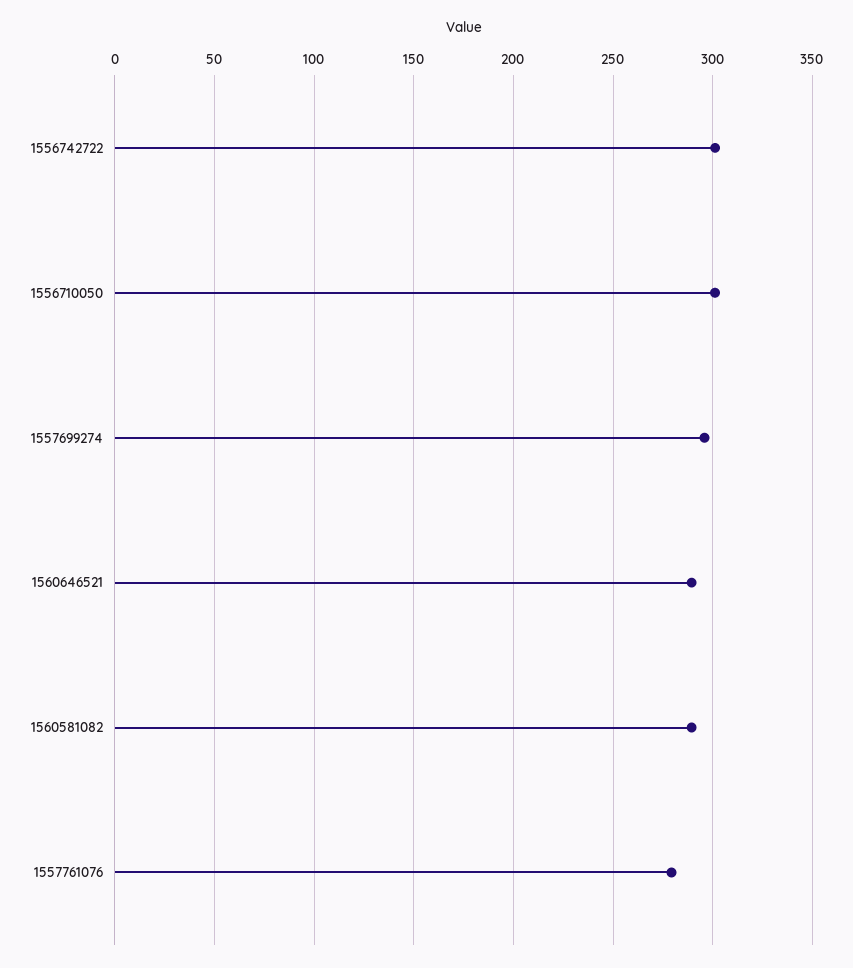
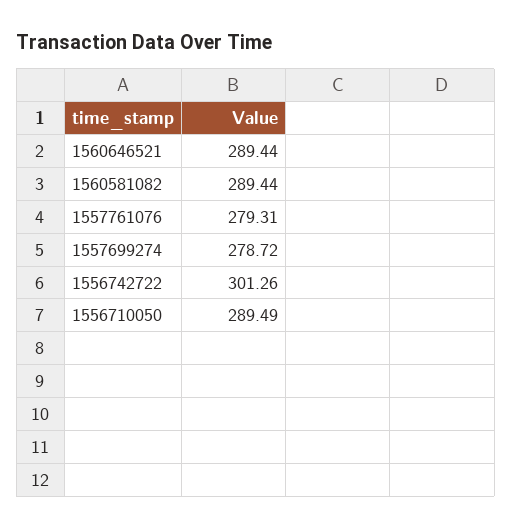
  {
    "1556742722": 301.26,
-   "1556710050": 300,
+   "1556710050": 289.49,
-   "1557699274": 295,
+   "1557699274": 278.72,
    "1560646521": 289.44,
    "1560581082": 289.44,
    "1557761076": 279.31
  }

